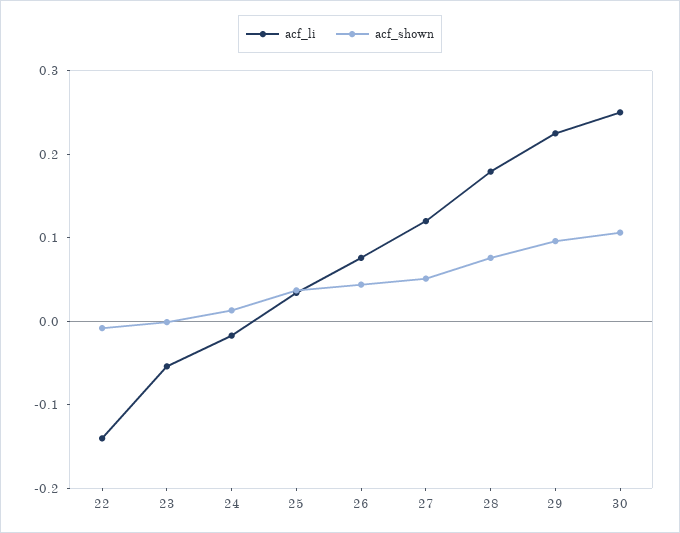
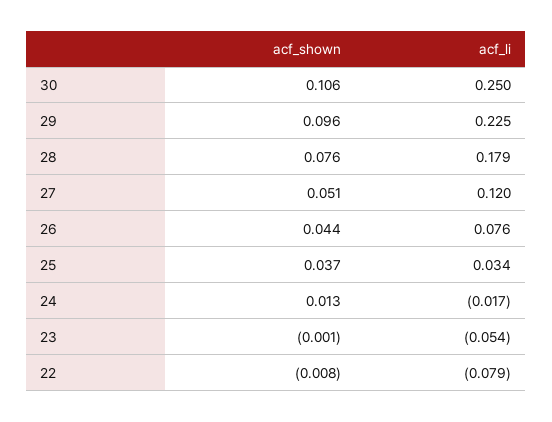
  {
    "acf_li": {
-     "22": -0.14,
+     "22": -0.079,
      "23": -0.054,
      "24": -0.017,
      "25": 0.034,
      "26": 0.076,
      "27": 0.12,
      "28": 0.179,
      "29": 0.225,
      "30": 0.25
    },
    "acf_shown": {
      "22": -0.008,
      "23": -0.001,
      "24": 0.013,
      "25": 0.037,
      "26": 0.044,
      "27": 0.051,
      "28": 0.076,
      "29": 0.096,
      "30": 0.106
    }
  }

